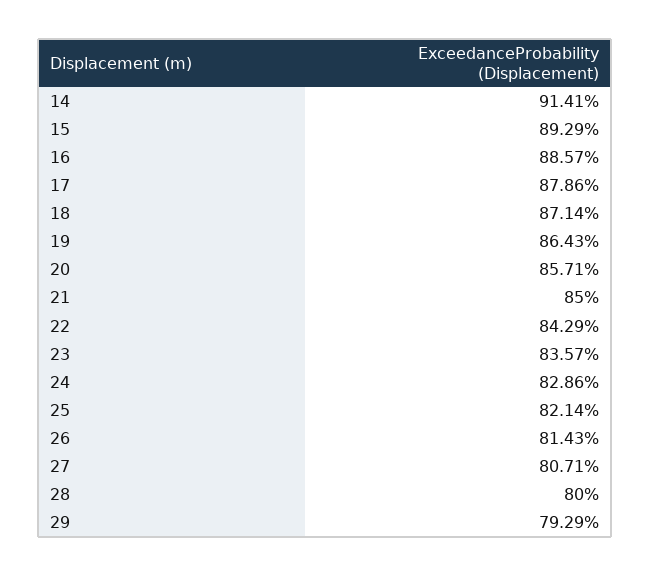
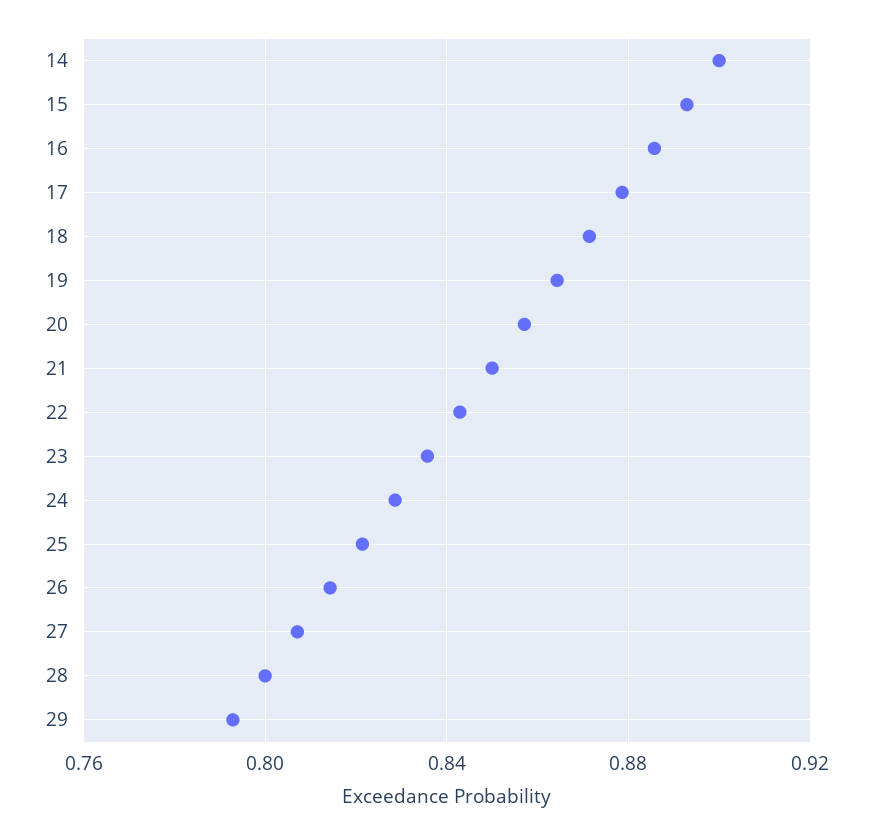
  {
-   "14": 0.9141,
+   "14": 0.9,
    "15": 0.8929,
    "16": 0.8857,
    "17": 0.8786,
    "18": 0.8714,
    "19": 0.8643,
    "20": 0.8571,
    "21": 0.85,
    "22": 0.8429,
    "23": 0.8357,
    "24": 0.8286,
    "25": 0.8214,
    "26": 0.8143,
    "27": 0.8071,
    "28": 0.8,
    "29": 0.7929
  }

